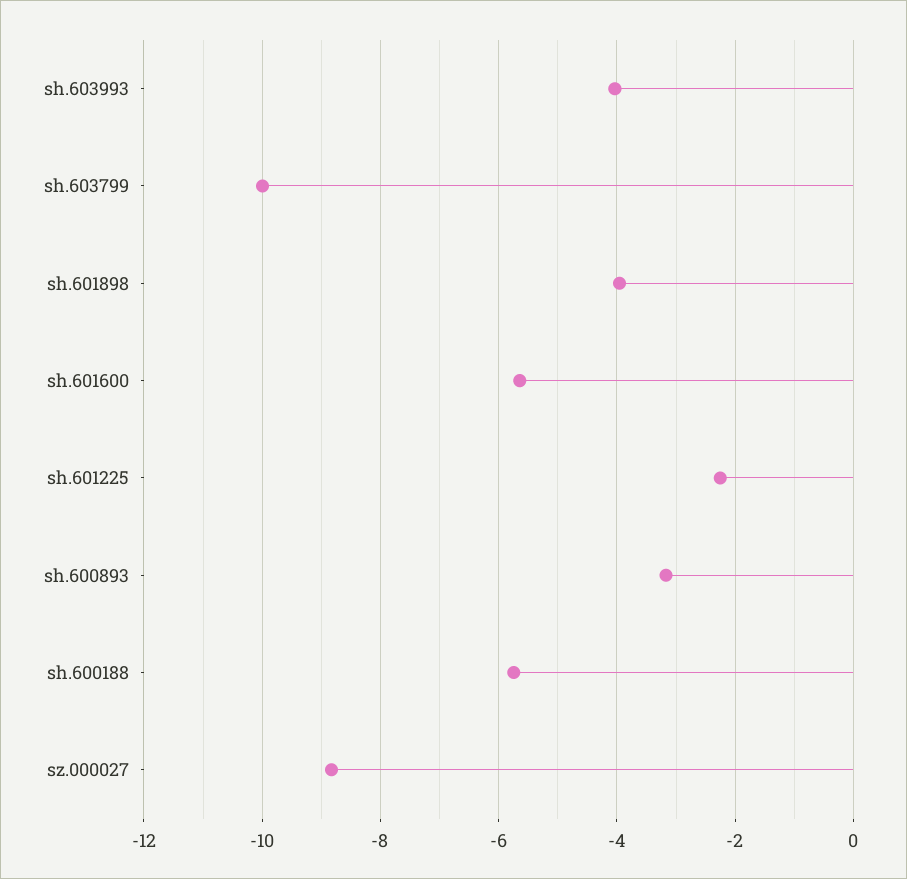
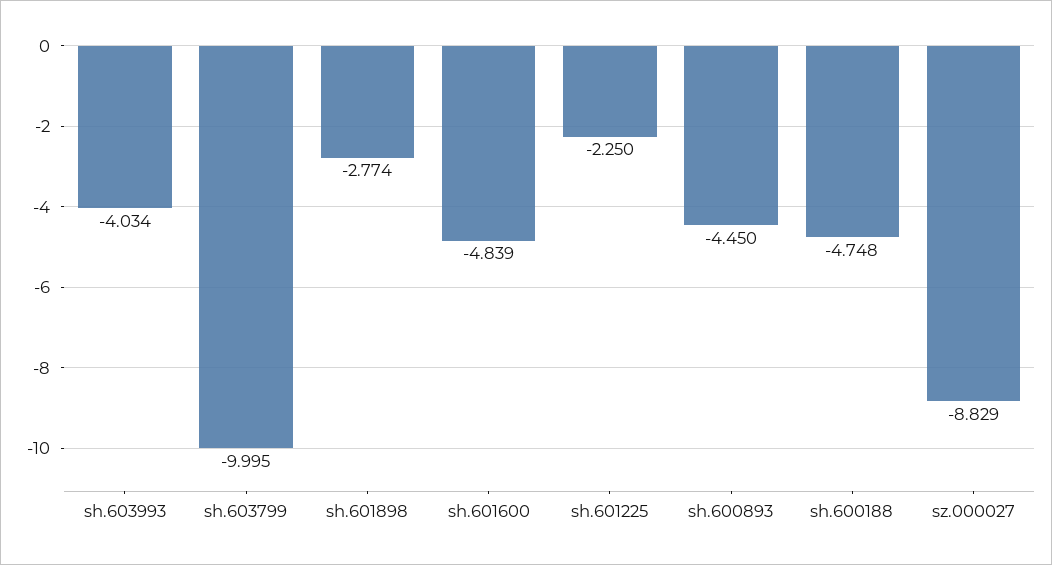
  {
    "sh.603993": -4.034,
    "sh.603799": -9.995,
-   "sh.601898": -4,
+   "sh.601898": -2.774,
-   "sh.601600": -5.6,
+   "sh.601600": -4.839,
    "sh.601225": -2.25,
-   "sh.600893": -3.2,
+   "sh.600893": -4.45,
-   "sh.600188": -5.8,
+   "sh.600188": -4.748,
    "sz.000027": -8.829
  }

